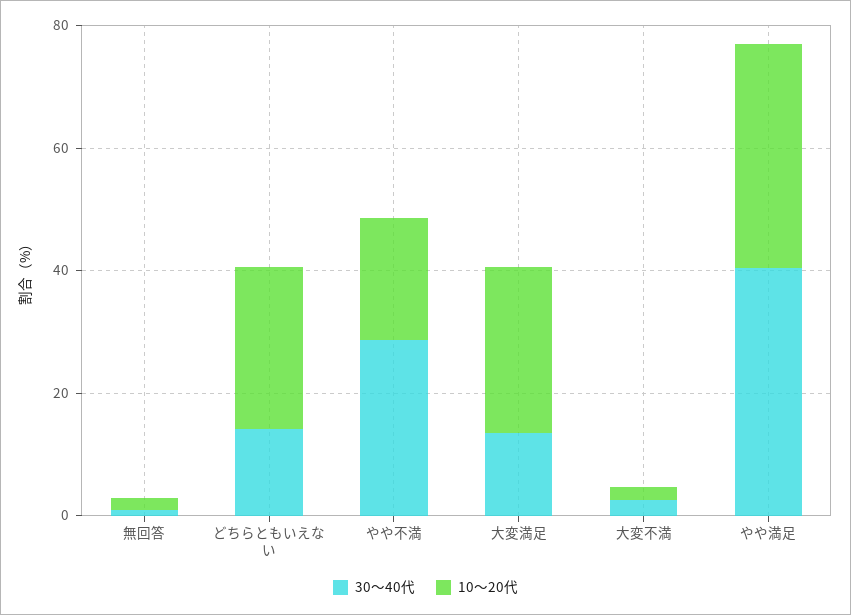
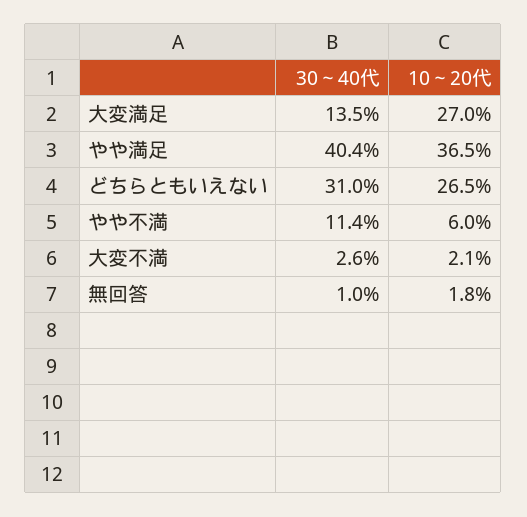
  {
    "30～40代": {
      "無回答": 1,
-     "どちらともいえない": 15,
+     "どちらともいえない": 31,
-     "やや不満": 30,
+     "やや不満": 11.4,
      "大変満足": 13.5,
      "大変不満": 2.6,
      "やや満足": 40.4
    },
    "10～20代": {
      "無回答": 1.8,
      "どちらともいえない": 26.5,
-     "やや不満": 20,
+     "やや不満": 6,
      "大変満足": 27,
      "大変不満": 2.1,
      "やや満足": 36.5
    }
  }

